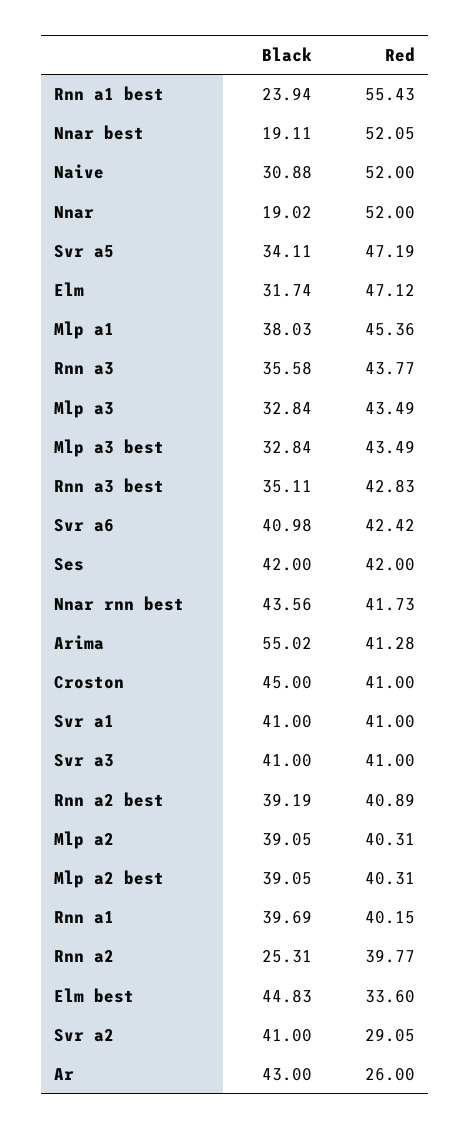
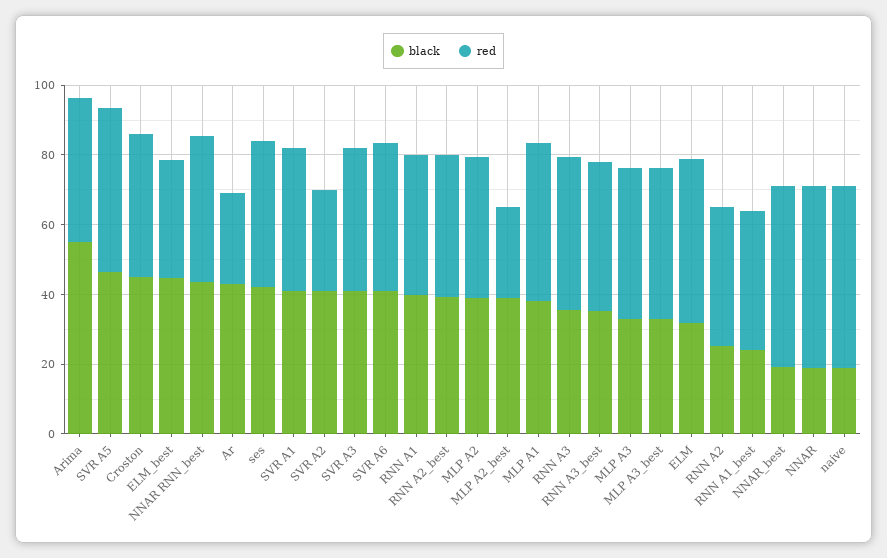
  {
    "Black": {
      "Rnn a1 best": 23.94,
      "Nnar best": 19.11,
-     "Naive": 30.88,
+     "Naive": 20,
      "Nnar": 19.02,
-     "Svr a5": 34.11,
+     "Svr a5": 45,
      "Elm": 31.74,
      "Mlp a1": 38.03,
      "Rnn a3": 35.58,
      "Mlp a3": 32.84,
      "Mlp a3 best": 32.84,
      "Rnn a3 best": 35.11,
      "Svr a6": 40.98,
      "Ses": 42,
      "Nnar rnn best": 43.56,
      "Arima": 55.02,
      "Croston": 45,
      "Svr a1": 41,
      "Svr a3": 41,
      "Rnn a2 best": 39.19,
      "Mlp a2": 39.05,
      "Mlp a2 best": 39.05,
      "Rnn a1": 39.69,
      "Rnn a2": 25.31,
      "Elm best": 44.83,
      "Svr a2": 41,
      "Ar": 43
    },
    "Red": {
-     "Rnn a1 best": 55.43,
+     "Rnn a1 best": 40,
      "Nnar best": 52.05,
      "Naive": 52,
      "Nnar": 52,
      "Svr a5": 47.19,
      "Elm": 47.12,
      "Mlp a1": 45.36,
      "Rnn a3": 43.77,
      "Mlp a3": 43.49,
      "Mlp a3 best": 43.49,
      "Rnn a3 best": 42.83,
      "Svr a6": 42.42,
      "Ses": 42,
      "Nnar rnn best": 41.73,
      "Arima": 41.28,
      "Croston": 41,
      "Svr a1": 41,
      "Svr a3": 41,
      "Rnn a2 best": 40.89,
      "Mlp a2": 40.31,
-     "Mlp a2 best": 40.31,
+     "Mlp a2 best": 25,
      "Rnn a1": 40.15,
      "Rnn a2": 39.77,
      "Elm best": 33.6,
      "Svr a2": 29.05,
      "Ar": 26
    }
  }

